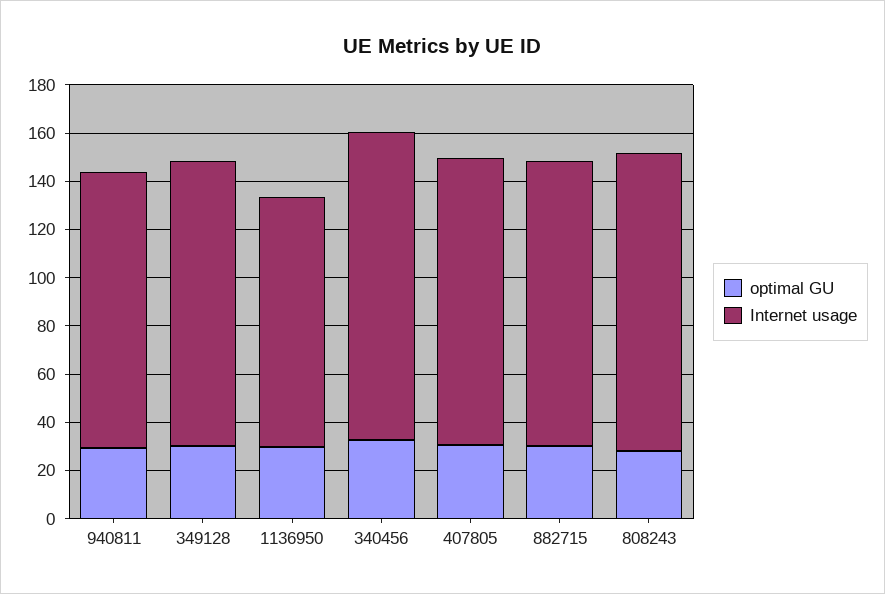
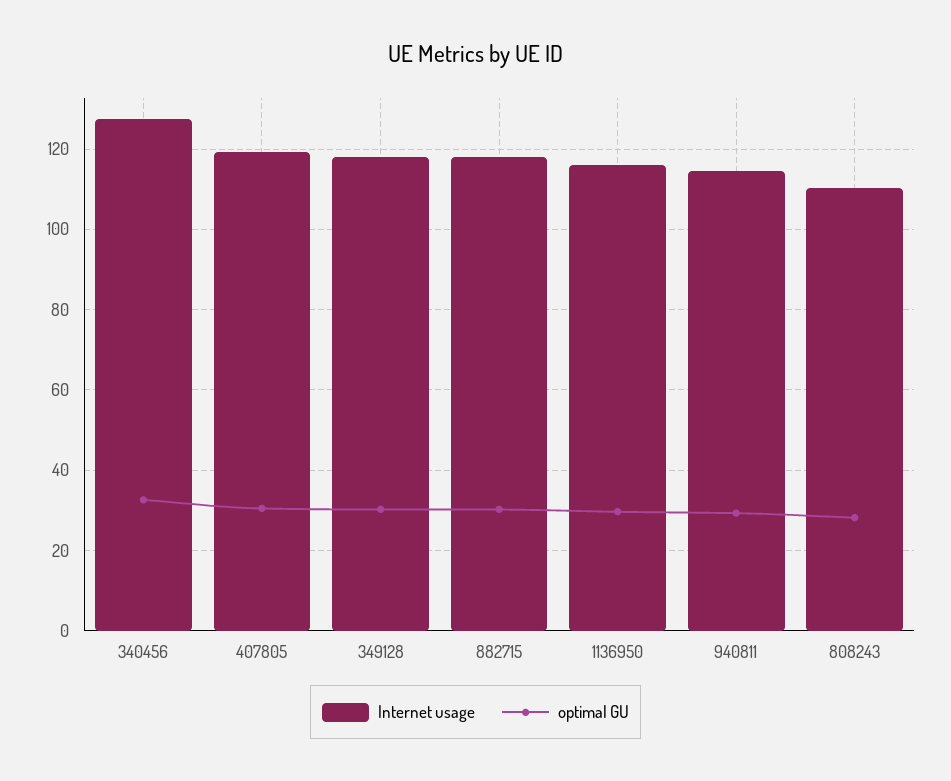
  {
    "optimal GU": {
      "940811": 30,
      "349128": 30,
      "1136950": 30,
      "340456": 32,
      "407805": 30,
      "882715": 30,
      "808243": 28
    },
    "Internet usage": {
      "940811": 114,
      "349128": 118,
-     "1136950": 105,
+     "1136950": 116,
      "340456": 128,
      "407805": 120,
      "882715": 118,
-     "808243": 125
+     "808243": 110
    }
  }

